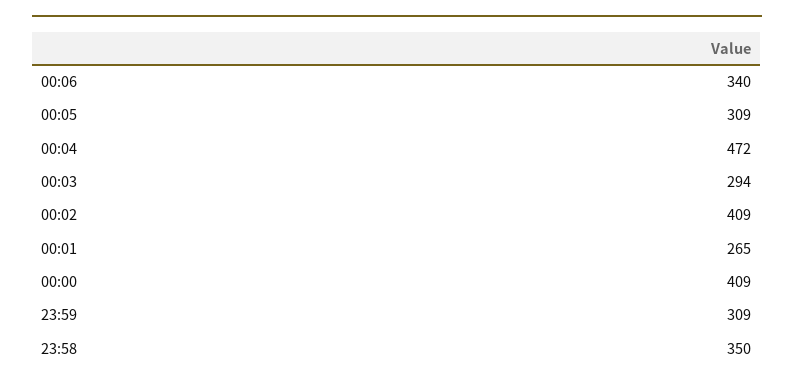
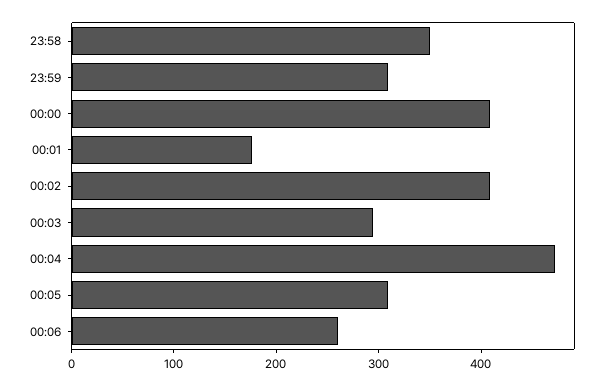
  {
-   "00:06": 340,
+   "00:06": 260,
    "00:05": 309,
    "00:04": 472,
    "00:03": 294,
    "00:02": 409,
-   "00:01": 265,
+   "00:01": 180,
    "00:00": 409,
    "23:59": 309,
    "23:58": 350
  }

